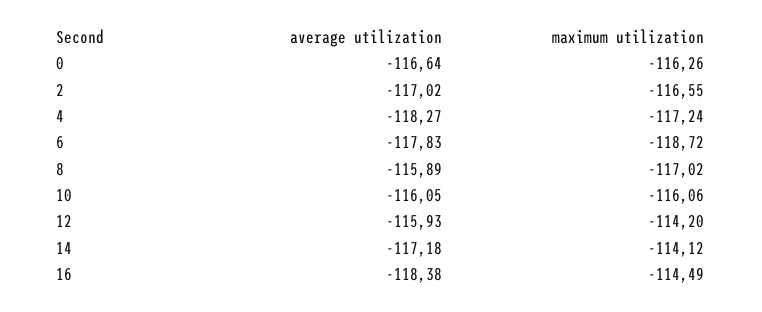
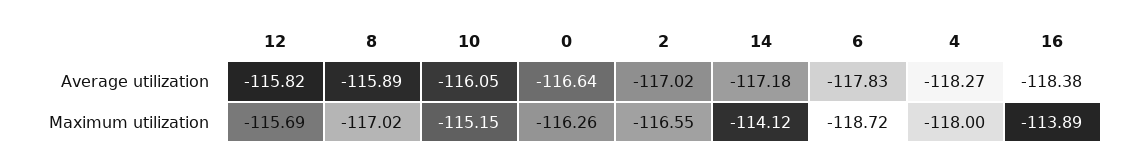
  {
    "average utilization": {
      "0": -116.64,
      "2": -117.02,
      "4": -118.27,
      "6": -117.83,
      "8": -115.89,
      "10": -116.05,
-     "12": -115.93,
+     "12": -115.82,
      "14": -117.18,
      "16": -118.38
    },
    "maximum utilization": {
      "0": -116.26,
      "2": -116.55,
-     "4": -117.24,
+     "4": -118,
      "6": -118.72,
      "8": -117.02,
-     "10": -116.06,
+     "10": -115.15,
-     "12": -114.2,
+     "12": -115.69,
      "14": -114.12,
-     "16": -114.49
+     "16": -113.89
    }
  }

